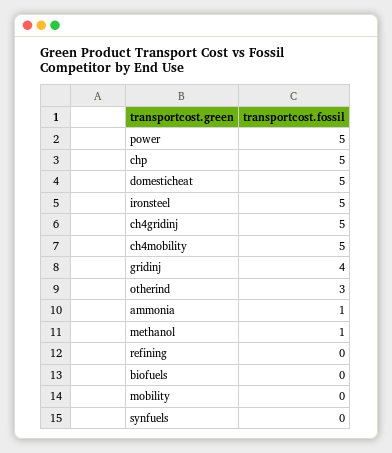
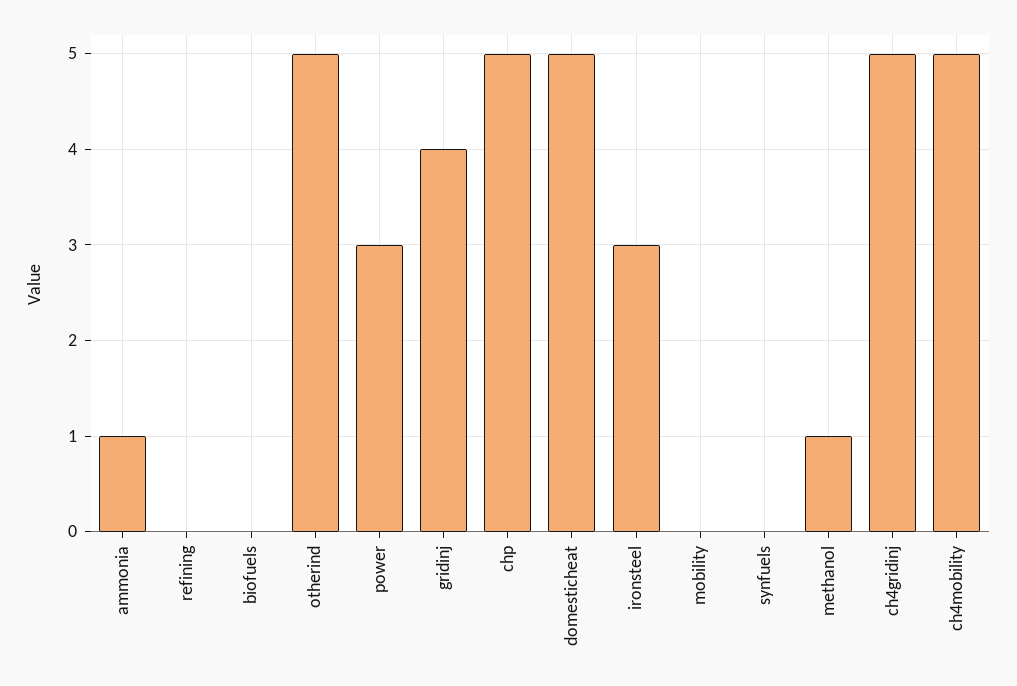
  {
-   "power": 5,
+   "power": 3,
    "chp": 5,
    "domesticheat": 5,
-   "ironsteel": 5,
+   "ironsteel": 3,
    "ch4gridinj": 5,
    "ch4mobility": 5,
    "gridinj": 4,
-   "otherind": 3,
+   "otherind": 5,
    "ammonia": 1,
    "methanol": 1,
    "refining": 0,
    "biofuels": 0,
    "mobility": 0,
    "synfuels": 0
  }

